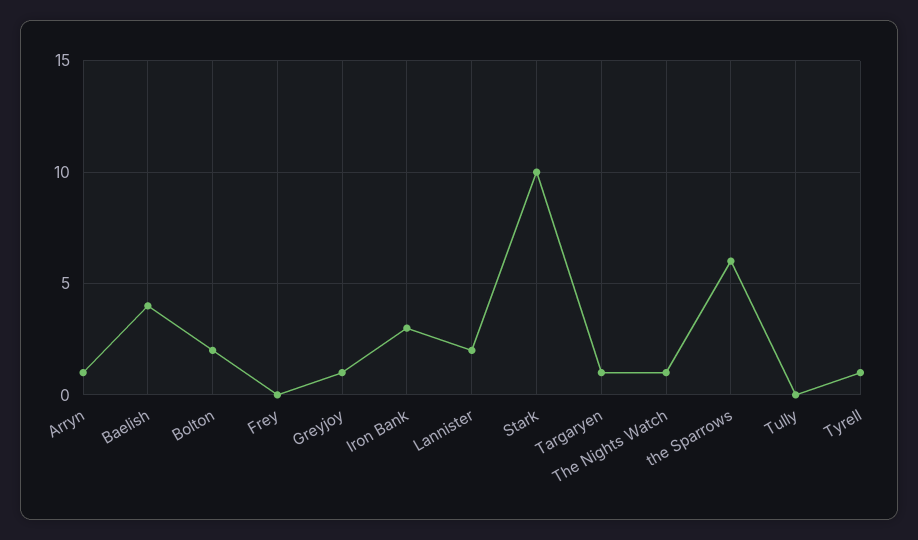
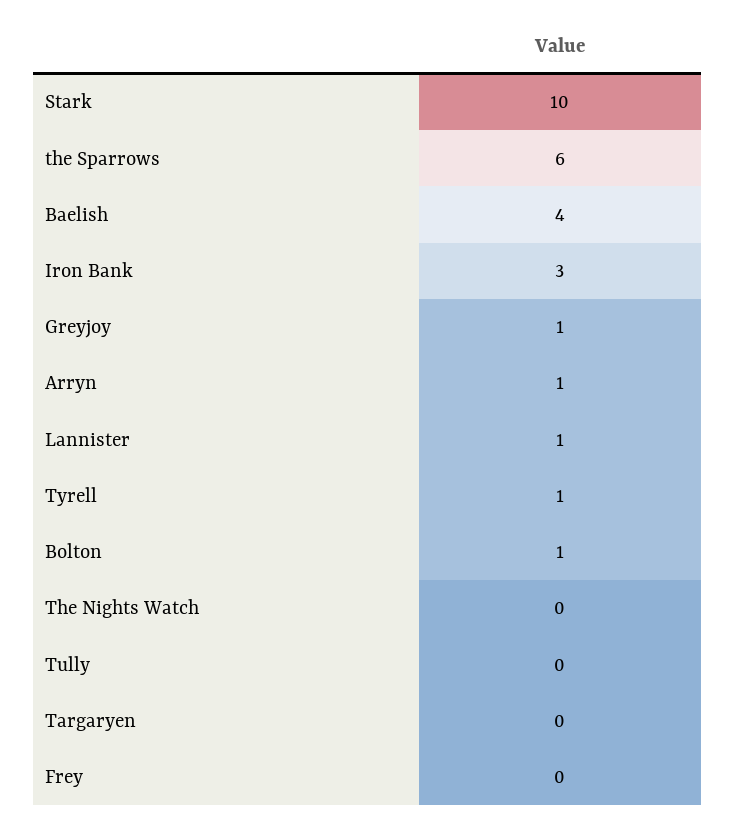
  {
    "Arryn": 1,
    "Baelish": 4,
-   "Bolton": 2,
+   "Bolton": 1,
    "Frey": 0,
    "Greyjoy": 1,
    "Iron Bank": 3,
-   "Lannister": 2,
+   "Lannister": 1,
    "Stark": 10,
-   "Targaryen": 1,
+   "Targaryen": 0,
-   "The Nights Watch": 1,
+   "The Nights Watch": 0,
    "the Sparrows": 6,
    "Tully": 0,
    "Tyrell": 1
  }

